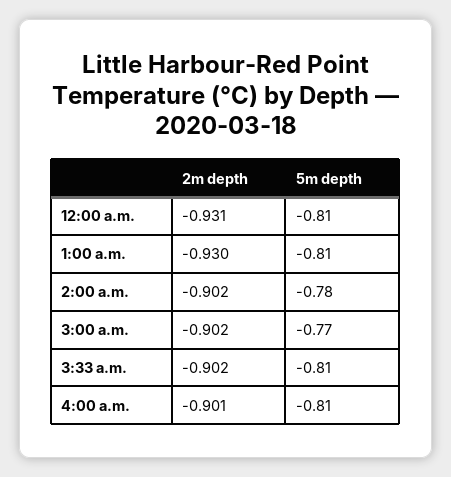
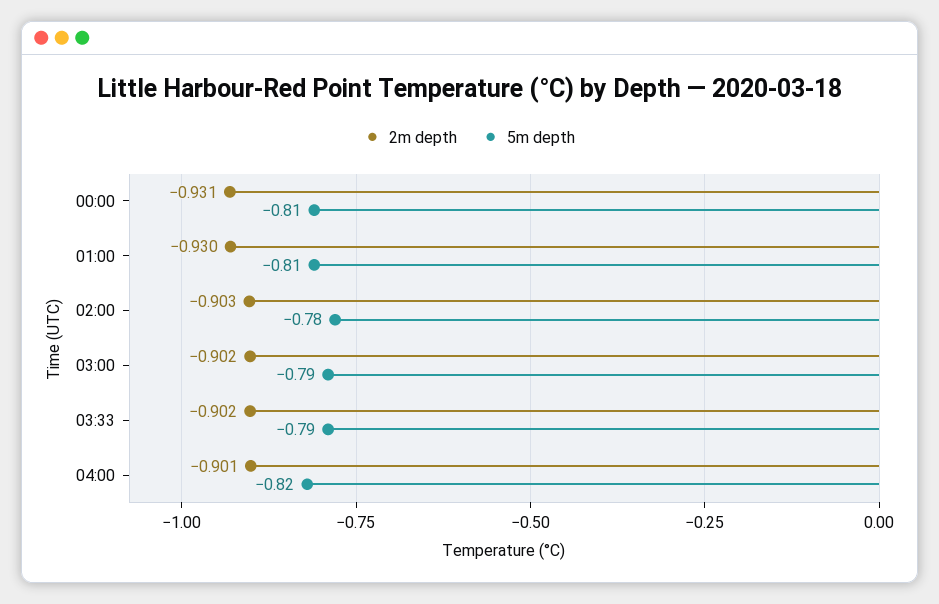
  {
    "2m depth": {
      "12:00 a.m.": -0.931,
      "1:00 a.m.": -0.93,
-     "2:00 a.m.": -0.902,
+     "2:00 a.m.": -0.903,
      "3:00 a.m.": -0.902,
      "3:33 a.m.": -0.902,
      "4:00 a.m.": -0.901
    },
    "5m depth": {
      "12:00 a.m.": -0.81,
      "1:00 a.m.": -0.81,
      "2:00 a.m.": -0.78,
-     "3:00 a.m.": -0.77,
+     "3:00 a.m.": -0.79,
-     "3:33 a.m.": -0.81,
+     "3:33 a.m.": -0.79,
-     "4:00 a.m.": -0.81
+     "4:00 a.m.": -0.82
    }
  }

